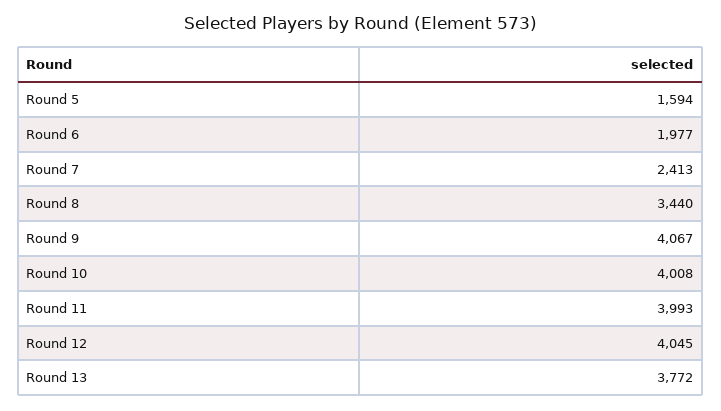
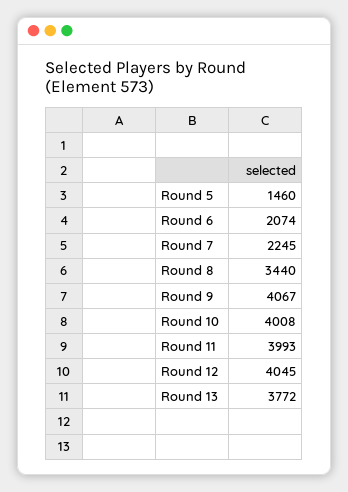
  {
-   "Round 5": 1594,
+   "Round 5": 1460,
-   "Round 6": 1977,
+   "Round 6": 2074,
-   "Round 7": 2413,
+   "Round 7": 2245,
    "Round 8": 3440,
    "Round 9": 4067,
    "Round 10": 4008,
    "Round 11": 3993,
    "Round 12": 4045,
    "Round 13": 3772
  }

